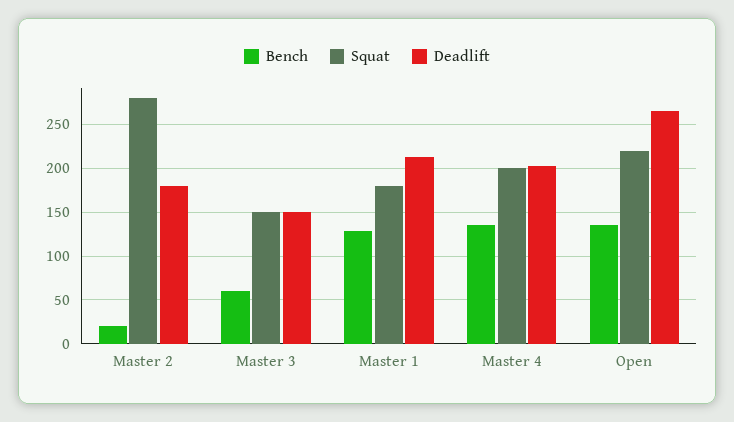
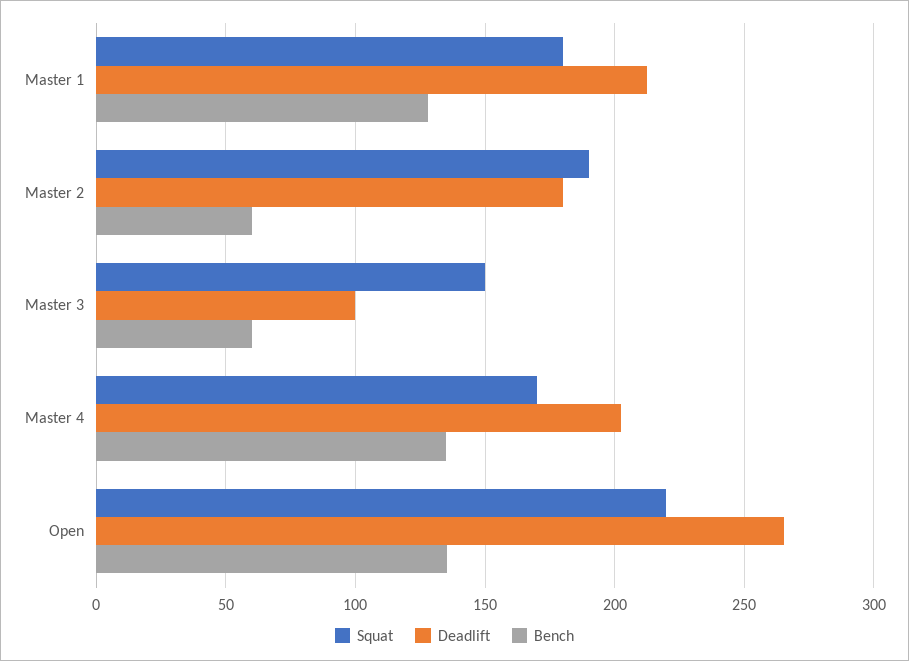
  {
    "Bench": {
-     "Master 2": 20,
+     "Master 2": 60,
      "Master 3": 60,
      "Master 1": 130,
      "Master 4": 135,
      "Open": 135
    },
    "Squat": {
-     "Master 2": 280,
+     "Master 2": 190,
      "Master 3": 150,
      "Master 1": 180,
-     "Master 4": 200,
+     "Master 4": 170,
      "Open": 220
    },
    "Deadlift": {
      "Master 2": 180,
-     "Master 3": 150,
+     "Master 3": 100,
      "Master 1": 215,
      "Master 4": 205,
      "Open": 265
    }
  }

